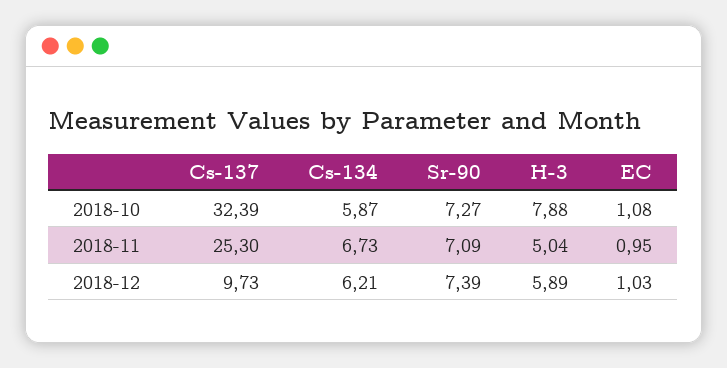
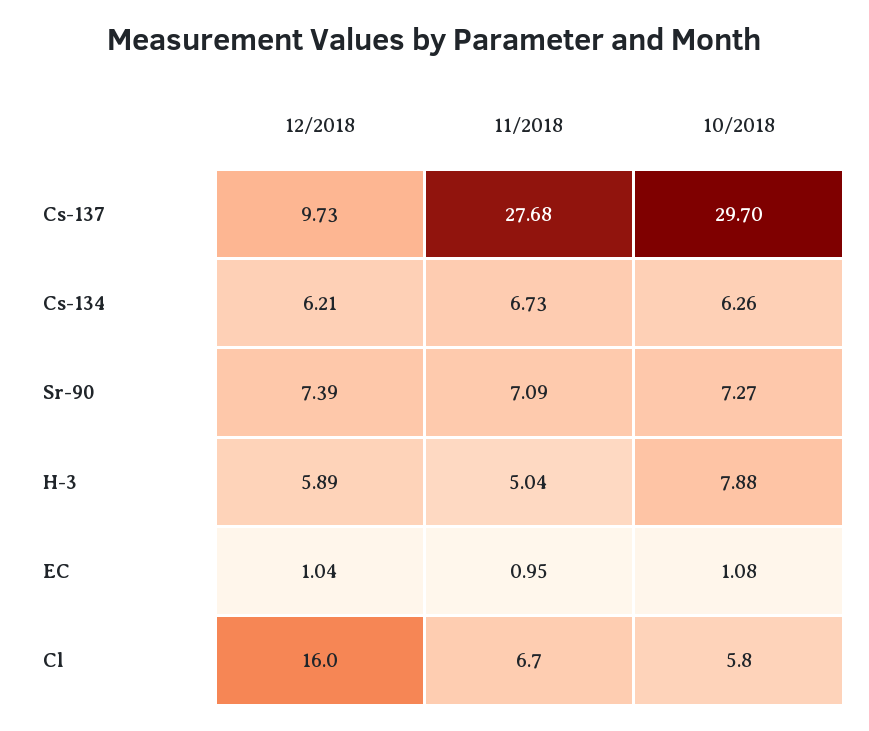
  {
    "Cs-137": {
-     "2018-10": 32.39,
+     "2018-10": 29.7,
-     "2018-11": 25.3,
+     "2018-11": 27.68,
      "2018-12": 9.73
    },
    "Cs-134": {
-     "2018-10": 5.87,
+     "2018-10": 6.26,
      "2018-11": 6.73,
      "2018-12": 6.21
    },
    "Sr-90": {
      "2018-10": 7.27,
      "2018-11": 7.09,
      "2018-12": 7.39
    },
    "H-3": {
      "2018-10": 7.88,
      "2018-11": 5.04,
      "2018-12": 5.89
    },
    "EC": {
      "2018-10": 1.08,
      "2018-11": 0.95,
-     "2018-12": 1.03
+     "2018-12": 1.04
-   }
+   },
+   "Cl": {
+     "2018-12": 16,
+     "2018-11": 6.7,
+     "2018-10": 5.8
+   }
  }

